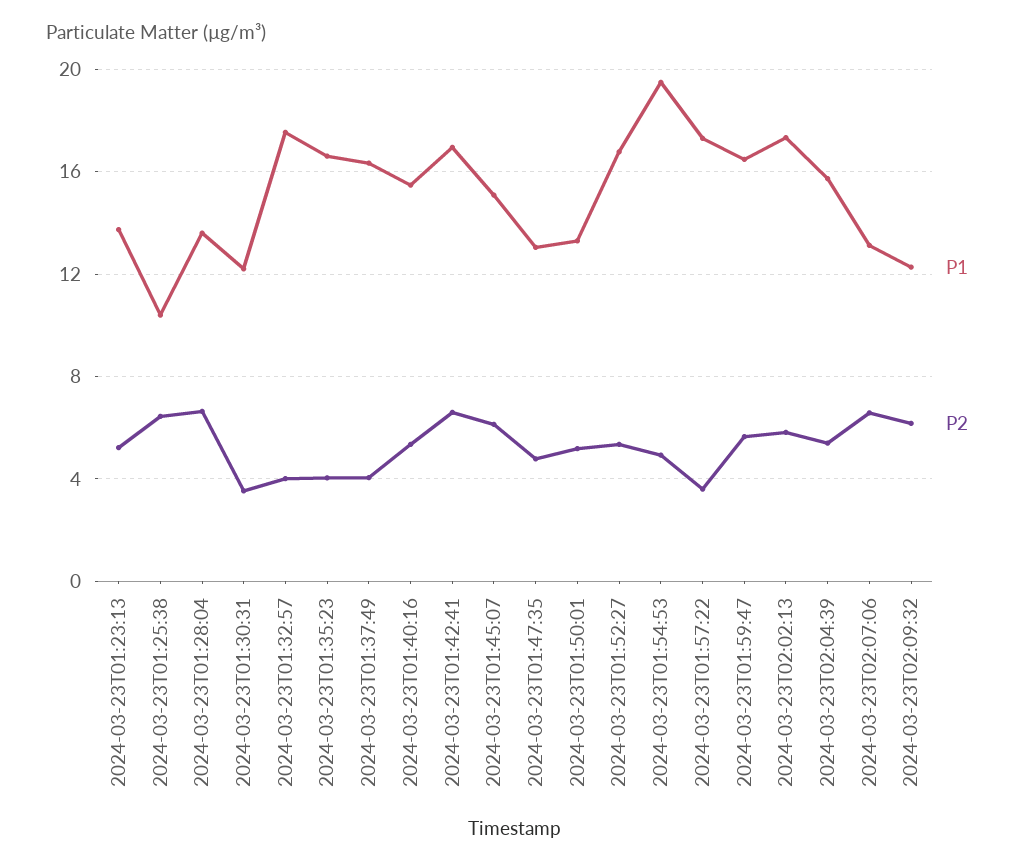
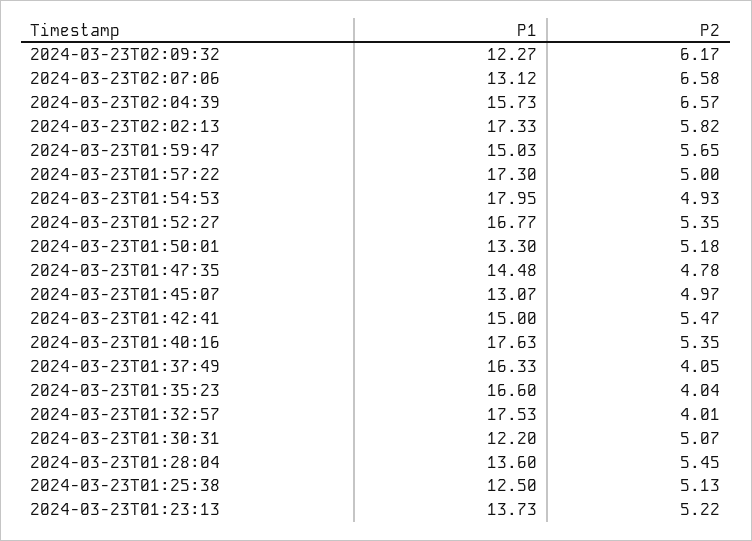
  {
    "P1": {
      "2024-03-23T01:23:13": 13.73,
-     "2024-03-23T01:25:38": 10.5,
+     "2024-03-23T01:25:38": 12.5,
      "2024-03-23T01:28:04": 13.6,
      "2024-03-23T01:30:31": 12.2,
      "2024-03-23T01:32:57": 17.53,
      "2024-03-23T01:35:23": 16.6,
      "2024-03-23T01:37:49": 16.33,
-     "2024-03-23T01:40:16": 15.5,
+     "2024-03-23T01:40:16": 17.63,
-     "2024-03-23T01:42:41": 17,
+     "2024-03-23T01:42:41": 15,
-     "2024-03-23T01:45:07": 15,
+     "2024-03-23T01:45:07": 13.07,
-     "2024-03-23T01:47:35": 13,
+     "2024-03-23T01:47:35": 14.48,
      "2024-03-23T01:50:01": 13.3,
      "2024-03-23T01:52:27": 16.77,
-     "2024-03-23T01:54:53": 19.5,
+     "2024-03-23T01:54:53": 17.95,
      "2024-03-23T01:57:22": 17.3,
-     "2024-03-23T01:59:47": 16.5,
+     "2024-03-23T01:59:47": 15.03,
      "2024-03-23T02:02:13": 17.33,
      "2024-03-23T02:04:39": 15.73,
      "2024-03-23T02:07:06": 13.12,
      "2024-03-23T02:09:32": 12.27
    },
    "P2": {
      "2024-03-23T01:23:13": 5.22,
-     "2024-03-23T01:25:38": 6.5,
+     "2024-03-23T01:25:38": 5.13,
-     "2024-03-23T01:28:04": 6.5,
+     "2024-03-23T01:28:04": 5.45,
-     "2024-03-23T01:30:31": 3.5,
+     "2024-03-23T01:30:31": 5.07,
      "2024-03-23T01:32:57": 4.01,
      "2024-03-23T01:35:23": 4.04,
      "2024-03-23T01:37:49": 4.05,
      "2024-03-23T01:40:16": 5.35,
-     "2024-03-23T01:42:41": 6.5,
+     "2024-03-23T01:42:41": 5.47,
-     "2024-03-23T01:45:07": 6,
+     "2024-03-23T01:45:07": 4.97,
      "2024-03-23T01:47:35": 4.78,
      "2024-03-23T01:50:01": 5.18,
      "2024-03-23T01:52:27": 5.35,
      "2024-03-23T01:54:53": 4.93,
-     "2024-03-23T01:57:22": 3.5,
+     "2024-03-23T01:57:22": 5,
      "2024-03-23T01:59:47": 5.65,
      "2024-03-23T02:02:13": 5.82,
-     "2024-03-23T02:04:39": 5.5,
+     "2024-03-23T02:04:39": 6.57,
      "2024-03-23T02:07:06": 6.58,
      "2024-03-23T02:09:32": 6.17
    }
  }

